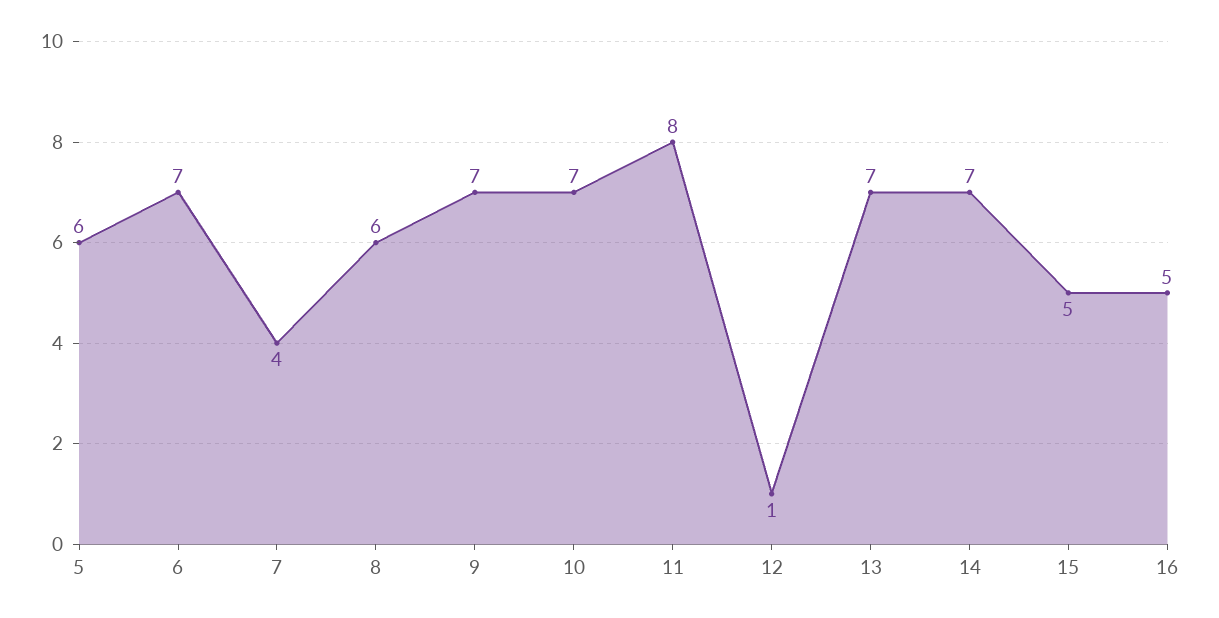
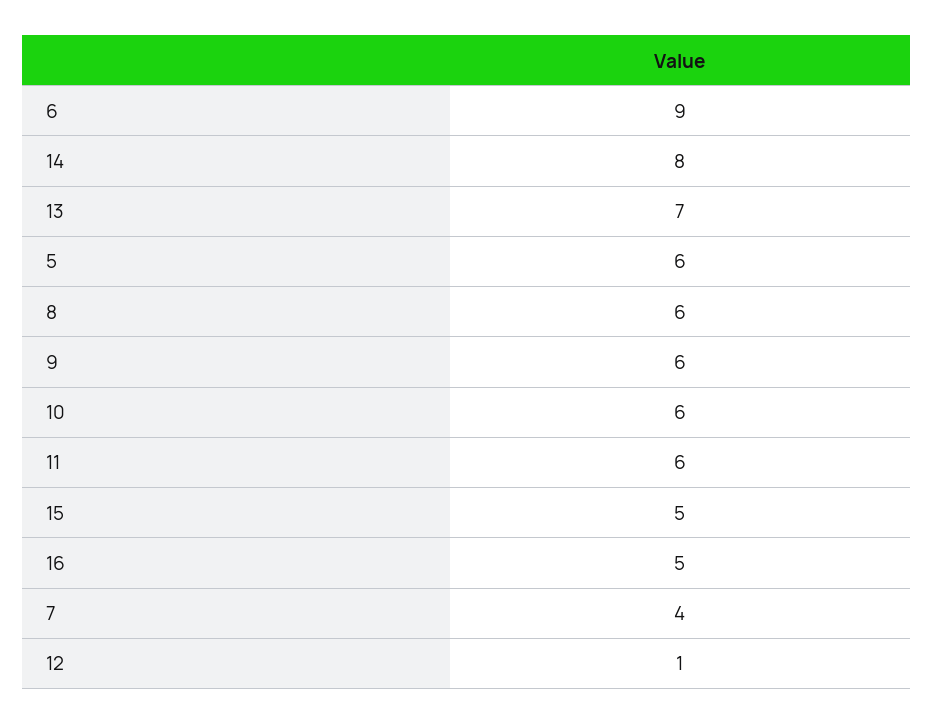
  {
    "5": 6,
-   "6": 7,
+   "6": 9,
    "7": 4,
    "8": 6,
-   "9": 7,
+   "9": 6,
-   "10": 7,
+   "10": 6,
-   "11": 8,
+   "11": 6,
    "12": 1,
    "13": 7,
-   "14": 7,
+   "14": 8,
    "15": 5,
    "16": 5
  }

